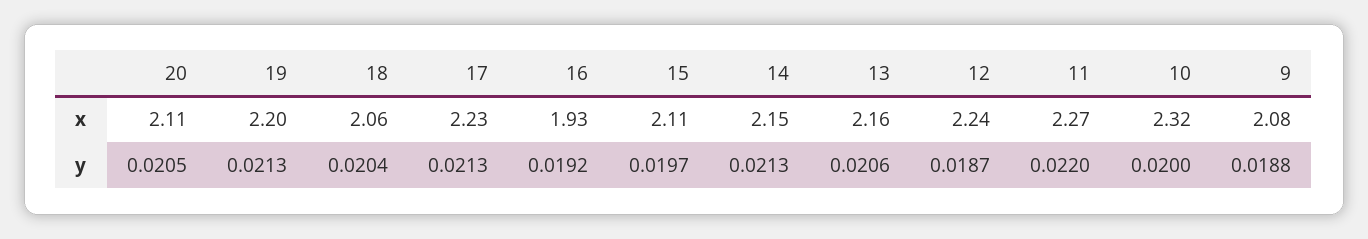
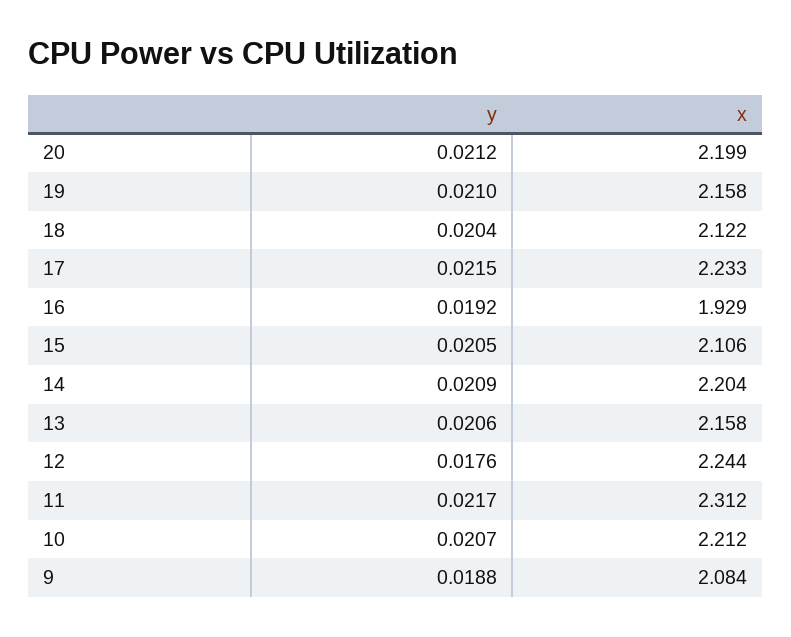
  {
    "20": {
-     "x": 2.11,
+     "x": 2.199,
-     "y": 0.0205
+     "y": 0.0212
    },
    "19": {
-     "x": 2.2,
+     "x": 2.158,
-     "y": 0.0213
+     "y": 0.021
    },
    "18": {
-     "x": 2.06,
+     "x": 2.122,
      "y": 0.0204
    },
    "17": {
      "x": 2.233,
-     "y": 0.0213
+     "y": 0.0215
    },
    "16": {
      "x": 1.929,
      "y": 0.0192
    },
    "15": {
      "x": 2.106,
-     "y": 0.0197
+     "y": 0.0205
    },
    "14": {
-     "x": 2.15,
+     "x": 2.204,
-     "y": 0.0213
+     "y": 0.0209
    },
    "13": {
      "x": 2.158,
      "y": 0.0206
    },
    "12": {
      "x": 2.244,
-     "y": 0.0187
+     "y": 0.0176
    },
    "11": {
-     "x": 2.27,
+     "x": 2.312,
-     "y": 0.022
+     "y": 0.0217
    },
    "10": {
-     "x": 2.32,
+     "x": 2.212,
-     "y": 0.02
+     "y": 0.0207
    },
    "9": {
      "x": 2.084,
      "y": 0.0188
    }
  }

